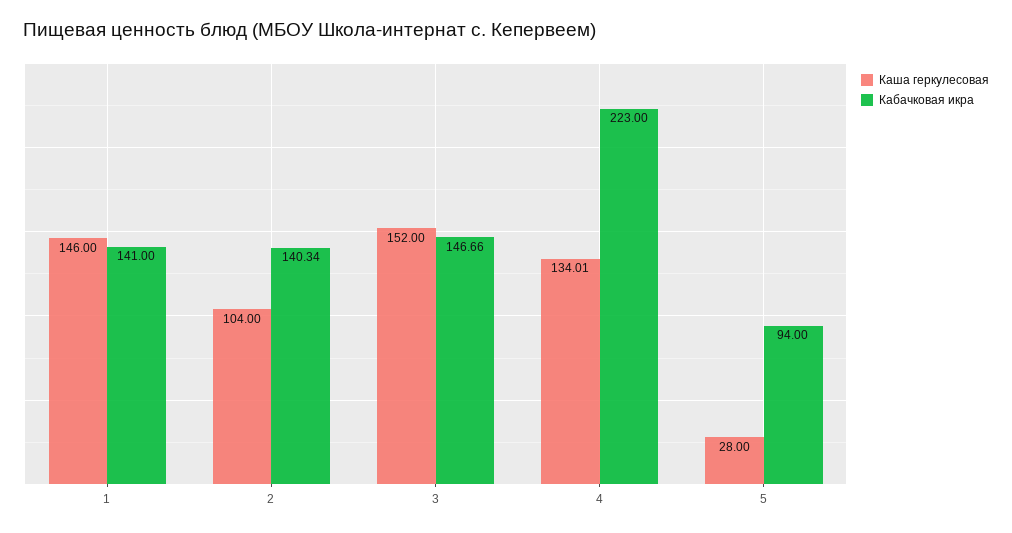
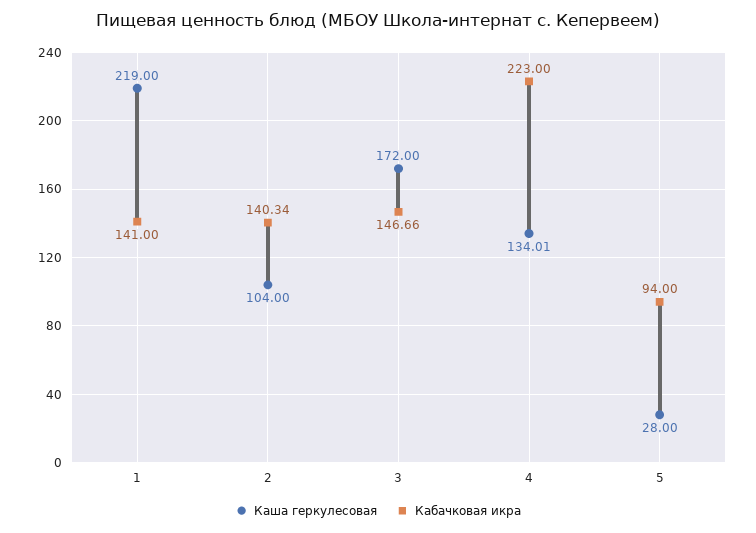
  {
    "Каша геркулесовая": {
-     "1": 146,
+     "1": 219,
      "2": 104,
-     "3": 152,
+     "3": 172,
      "4": 134.01,
      "5": 28
    },
    "Кабачковая икра": {
      "1": 141,
      "2": 140.34,
      "3": 146.66,
      "4": 223,
      "5": 94
    }
  }

